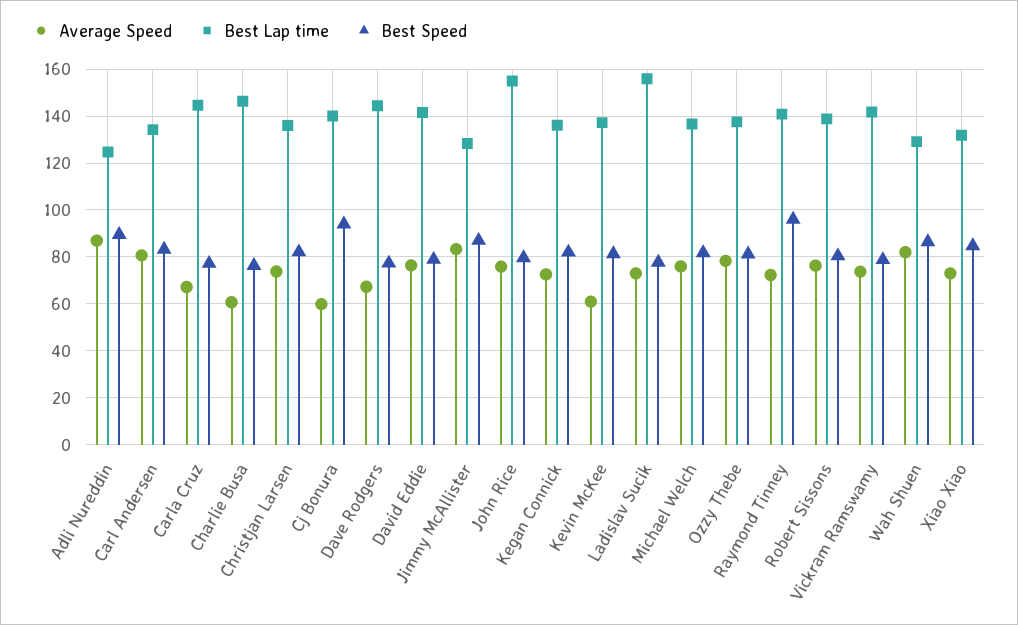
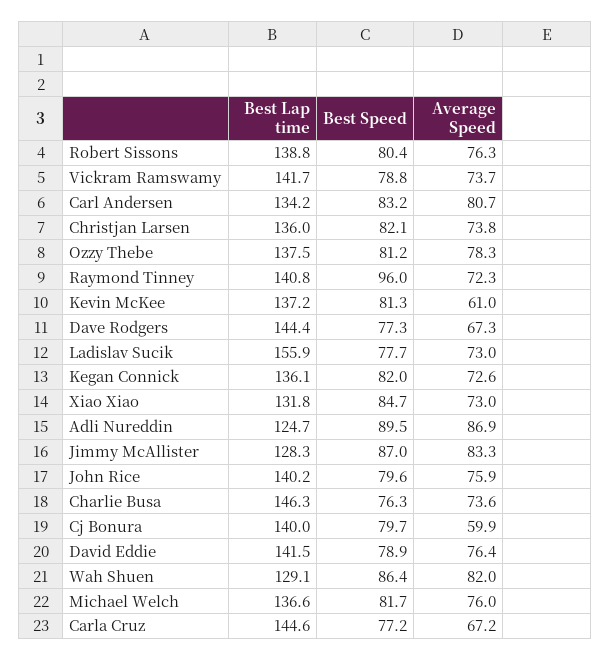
  {
    "Average Speed": {
      "Adli Nureddin": 86.9,
      "Carl Andersen": 80.7,
      "Carla Cruz": 67.2,
-     "Charlie Busa": 60,
+     "Charlie Busa": 73.6,
      "Christjan Larsen": 73.8,
      "Cj Bonura": 59.9,
      "Dave Rodgers": 67.3,
      "David Eddie": 76.4,
      "Jimmy McAllister": 83.3,
      "John Rice": 75.9,
      "Kegan Connick": 72.6,
      "Kevin McKee": 61,
      "Ladislav Sucik": 73,
      "Michael Welch": 76,
      "Ozzy Thebe": 78.3,
      "Raymond Tinney": 72.3,
      "Robert Sissons": 76.3,
      "Vickram Ramswamy": 73.7,
      "Wah Shuen": 82,
      "Xiao Xiao": 73
    },
    "Best Lap time": {
      "Adli Nureddin": 124.7,
      "Carl Andersen": 134.2,
      "Carla Cruz": 144.6,
      "Charlie Busa": 146.3,
      "Christjan Larsen": 136,
      "Cj Bonura": 140,
      "Dave Rodgers": 144.4,
      "David Eddie": 141.5,
      "Jimmy McAllister": 128.3,
-     "John Rice": 155,
+     "John Rice": 140.2,
      "Kegan Connick": 136.1,
      "Kevin McKee": 137.2,
      "Ladislav Sucik": 155.9,
      "Michael Welch": 136.6,
      "Ozzy Thebe": 137.5,
      "Raymond Tinney": 140.8,
      "Robert Sissons": 138.8,
      "Vickram Ramswamy": 141.7,
      "Wah Shuen": 129.1,
      "Xiao Xiao": 131.8
    },
    "Best Speed": {
      "Adli Nureddin": 89.5,
      "Carl Andersen": 83.2,
      "Carla Cruz": 77.2,
      "Charlie Busa": 76.3,
      "Christjan Larsen": 82.1,
-     "Cj Bonura": 95,
+     "Cj Bonura": 79.7,
      "Dave Rodgers": 77.3,
      "David Eddie": 78.9,
      "Jimmy McAllister": 87,
      "John Rice": 79.6,
      "Kegan Connick": 82,
      "Kevin McKee": 81.3,
      "Ladislav Sucik": 77.7,
      "Michael Welch": 81.7,
      "Ozzy Thebe": 81.2,
      "Raymond Tinney": 96,
      "Robert Sissons": 80.4,
      "Vickram Ramswamy": 78.8,
      "Wah Shuen": 86.4,
      "Xiao Xiao": 84.7
    }
  }

